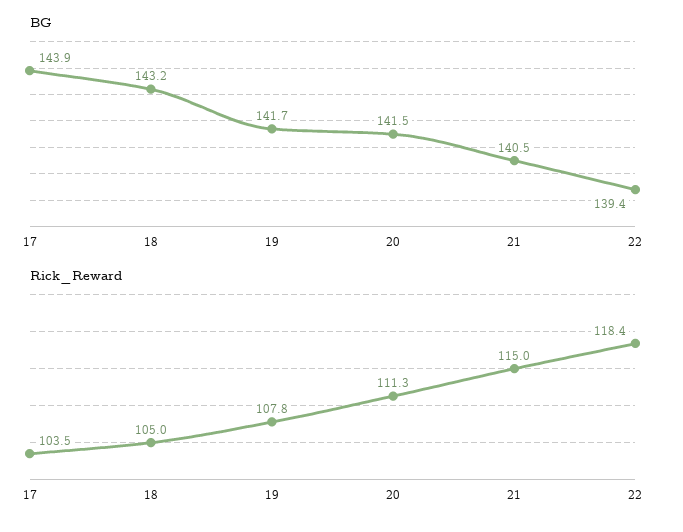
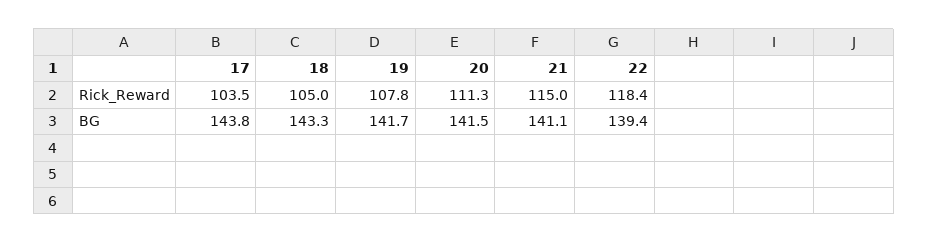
  {
    "BG": {
-     "17": 143.9,
+     "17": 143.8,
-     "18": 143.2,
+     "18": 143.3,
      "19": 141.7,
      "20": 141.5,
-     "21": 140.5,
+     "21": 141.1,
      "22": 139.4
    },
    "Rick_Reward": {
      "17": 103.5,
      "18": 105,
      "19": 107.8,
      "20": 111.3,
      "21": 115,
      "22": 118.4
    }
  }

